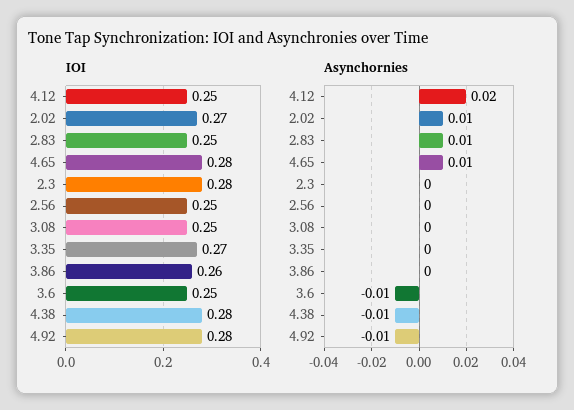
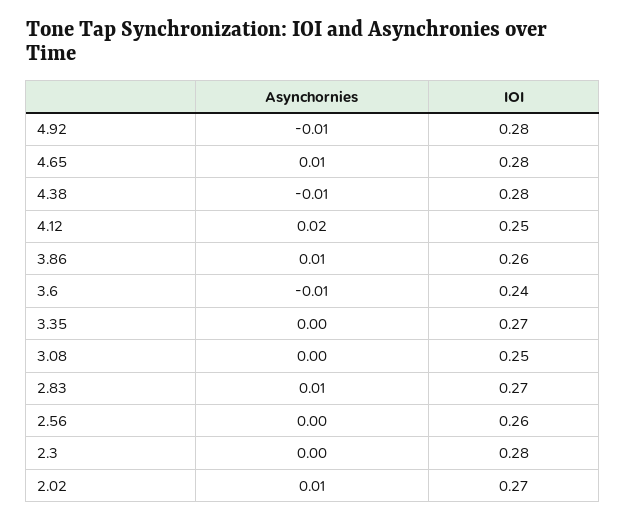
  {
    "IOI": {
      "4.12": 0.25,
      "2.02": 0.27,
-     "2.83": 0.25,
+     "2.83": 0.27,
      "4.65": 0.28,
      "2.3": 0.28,
-     "2.56": 0.25,
+     "2.56": 0.26,
      "3.08": 0.25,
      "3.35": 0.27,
      "3.86": 0.26,
-     "3.6": 0.25,
+     "3.6": 0.24,
      "4.38": 0.28,
      "4.92": 0.28
    },
    "Asynchornies": {
      "4.12": 0.02,
      "2.02": 0.01,
      "2.83": 0.01,
      "4.65": 0.01,
      "2.3": 0,
      "2.56": 0,
      "3.08": 0,
      "3.35": 0,
-     "3.86": 0,
+     "3.86": 0.01,
      "3.6": -0.01,
      "4.38": -0.01,
      "4.92": -0.01
    }
  }

